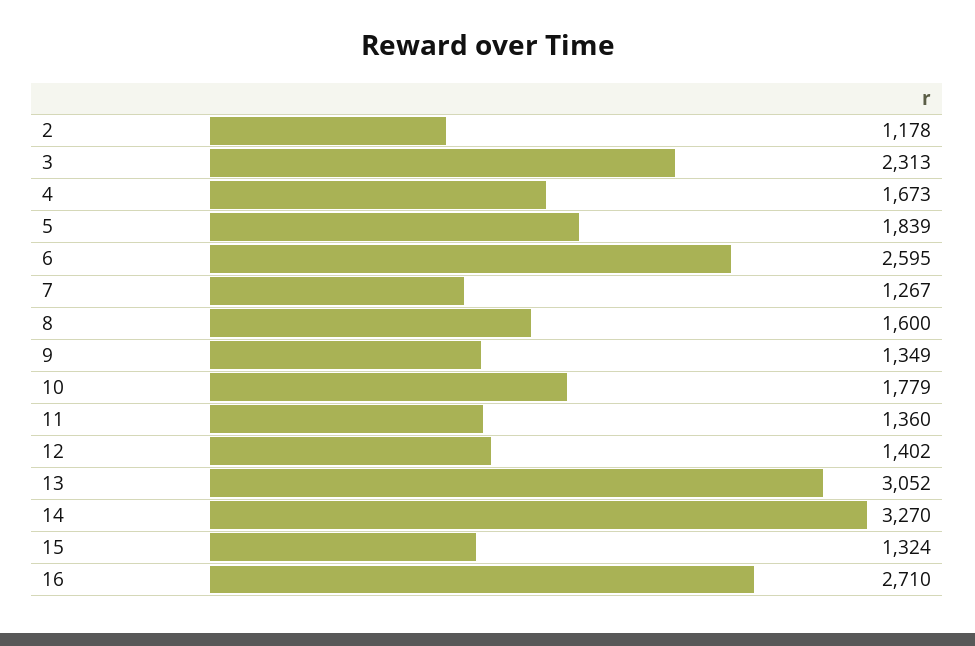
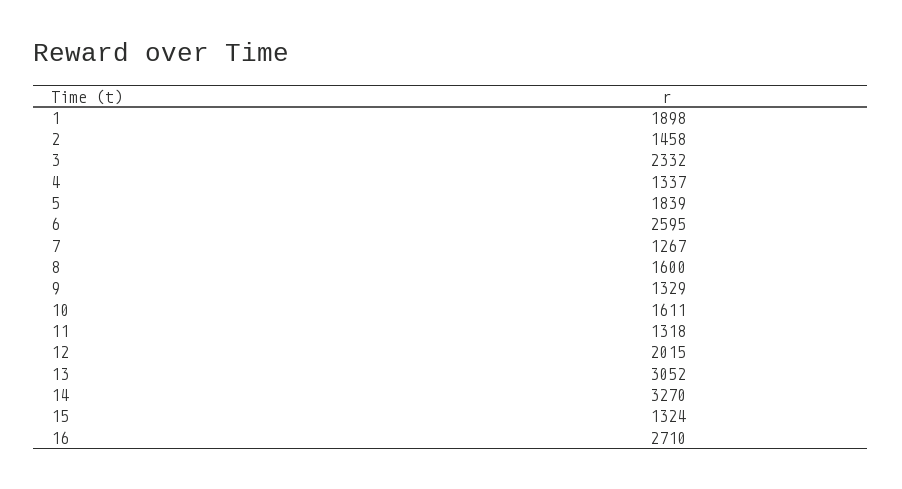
  {
-   "2": 1178,
+   "2": 1458,
-   "3": 2313,
+   "3": 2332,
-   "4": 1673,
+   "4": 1337,
    "5": 1839,
    "6": 2595,
    "7": 1267,
    "8": 1600,
-   "9": 1349,
+   "9": 1329,
-   "10": 1779,
+   "10": 1611,
-   "11": 1360,
+   "11": 1318,
-   "12": 1402,
+   "12": 2015,
    "13": 3052,
    "14": 3270,
    "15": 1324,
-   "16": 2710
+   "16": 2710,
+   "1": 1898
  }

